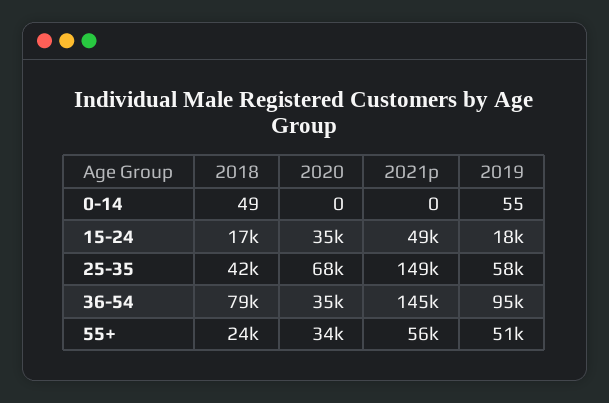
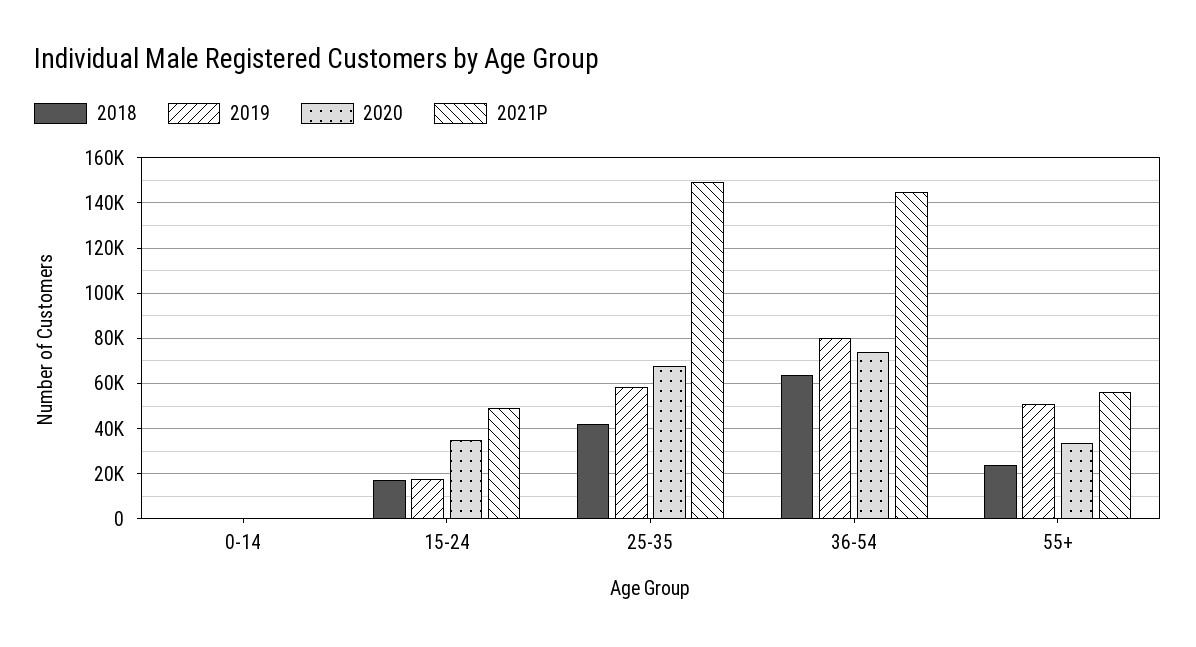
  {
    "2018": {
      "0-14": 49,
      "15-24": 17000,
      "25-35": 42000,
-     "36-54": 79000,
+     "36-54": 65000,
      "55+": 24000
    },
    "2020": {
      "0-14": 0,
      "15-24": 35000,
      "25-35": 68000,
-     "36-54": 35000,
+     "36-54": 75000,
      "55+": 34000
    },
    "2021p": {
      "0-14": 0,
      "15-24": 49000,
      "25-35": 149000,
      "36-54": 145000,
      "55+": 56000
    },
    "2019": {
      "0-14": 55,
      "15-24": 18000,
      "25-35": 58000,
-     "36-54": 95000,
+     "36-54": 80000,
      "55+": 51000
    }
  }

